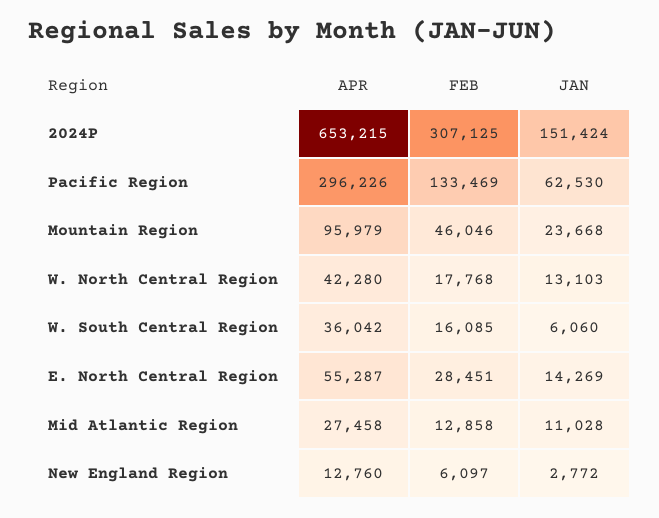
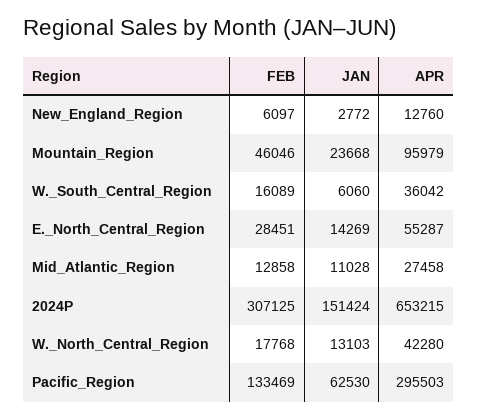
  {
    "APR": {
      "2024P": 653215,
-     "Pacific Region": 296226,
+     "Pacific Region": 295503,
      "Mountain Region": 95979,
      "W. North Central Region": 42280,
      "W. South Central Region": 36042,
      "E. North Central Region": 55287,
      "Mid Atlantic Region": 27458,
      "New England Region": 12760
    },
    "FEB": {
      "2024P": 307125,
      "Pacific Region": 133469,
      "Mountain Region": 46046,
      "W. North Central Region": 17768,
-     "W. South Central Region": 16085,
+     "W. South Central Region": 16089,
      "E. North Central Region": 28451,
      "Mid Atlantic Region": 12858,
      "New England Region": 6097
    },
    "JAN": {
      "2024P": 151424,
      "Pacific Region": 62530,
      "Mountain Region": 23668,
      "W. North Central Region": 13103,
      "W. South Central Region": 6060,
      "E. North Central Region": 14269,
      "Mid Atlantic Region": 11028,
      "New England Region": 2772
    }
  }

